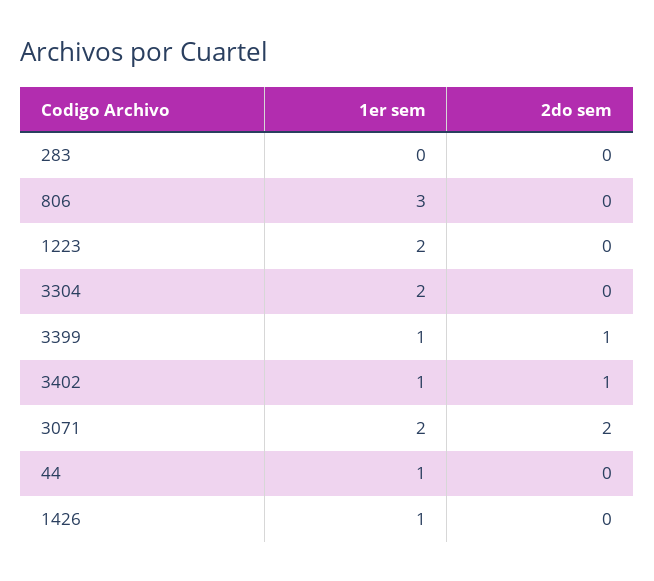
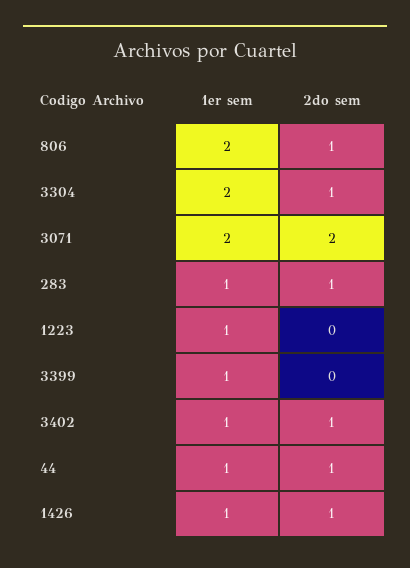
  {
    "1er sem": {
-     "283": 0,
+     "283": 1,
-     "806": 3,
+     "806": 2,
-     "1223": 2,
+     "1223": 1,
      "3304": 2,
      "3399": 1,
      "3402": 1,
      "3071": 2,
      "44": 1,
      "1426": 1
    },
    "2do sem": {
-     "283": 0,
+     "283": 1,
-     "806": 0,
+     "806": 1,
      "1223": 0,
-     "3304": 0,
+     "3304": 1,
-     "3399": 1,
+     "3399": 0,
      "3402": 1,
      "3071": 2,
-     "44": 0,
+     "44": 1,
-     "1426": 0
+     "1426": 1
    }
  }

